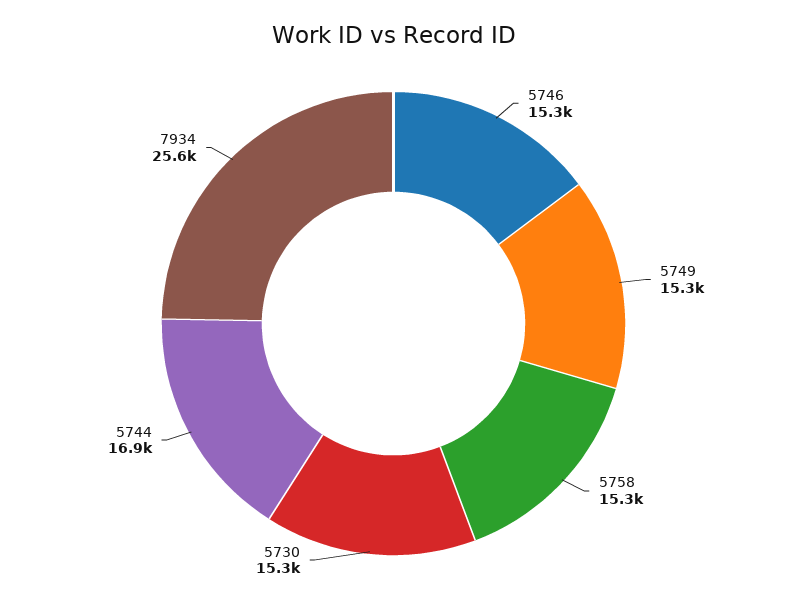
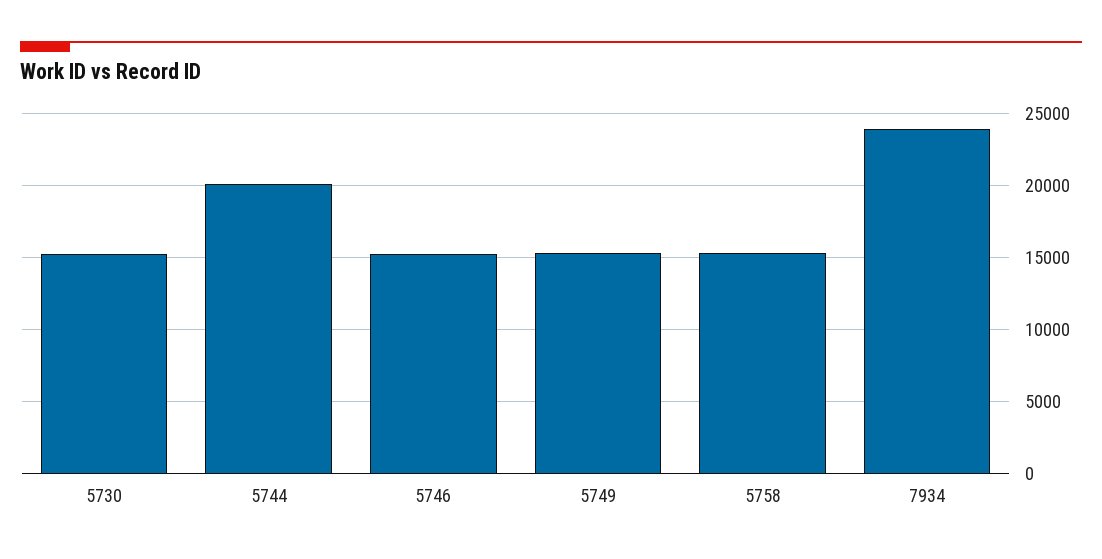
  {
    "5746": 15300,
    "5749": 15300,
    "5758": 15300,
    "5730": 15300,
-   "5744": 16900,
+   "5744": 20000,
-   "7934": 25600
+   "7934": 24000
  }

